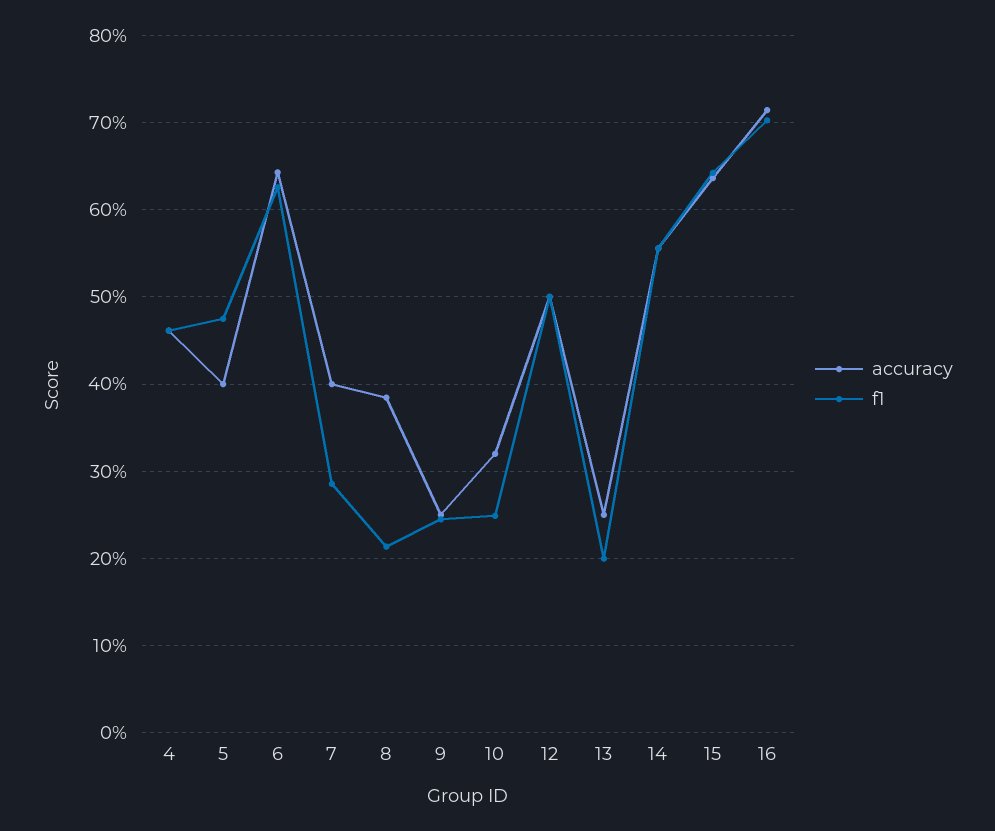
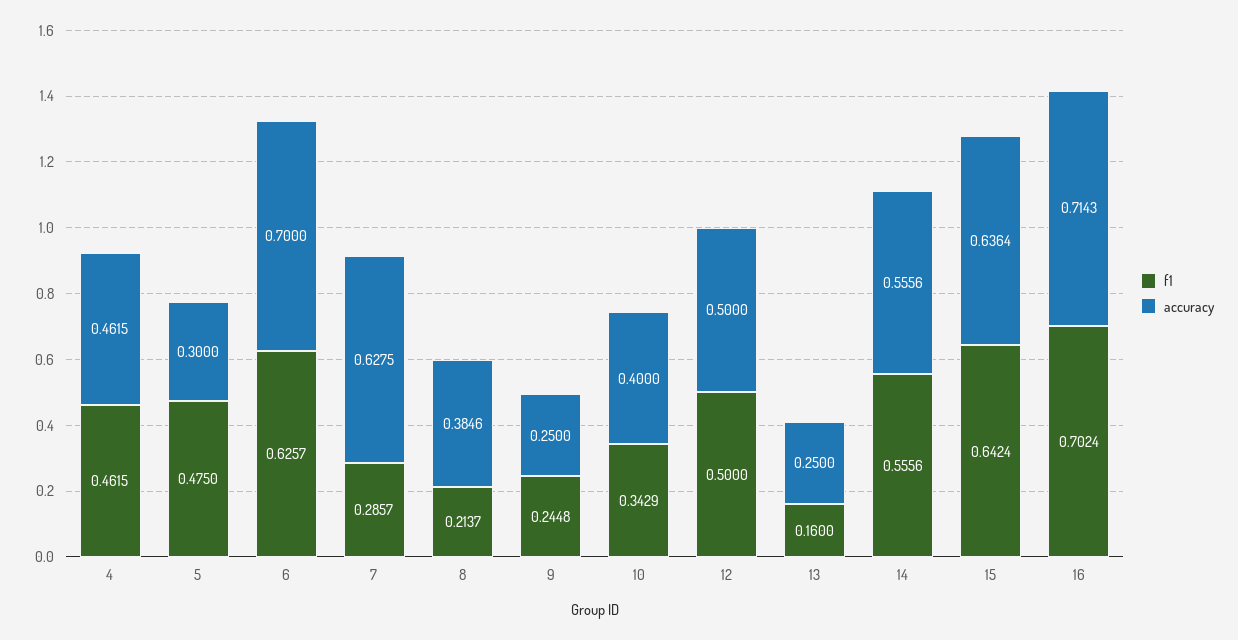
  {
    "accuracy": {
      "4": 0.4615,
-     "5": 0.4,
+     "5": 0.3,
-     "6": 0.64,
+     "6": 0.7,
-     "7": 0.4,
+     "7": 0.6275,
      "8": 0.3846,
      "9": 0.25,
-     "10": 0.32,
+     "10": 0.4,
      "12": 0.5,
      "13": 0.25,
      "14": 0.5556,
      "15": 0.6364,
      "16": 0.7143
    },
    "f1": {
      "4": 0.4615,
      "5": 0.475,
      "6": 0.6257,
      "7": 0.2857,
      "8": 0.2137,
      "9": 0.2448,
-     "10": 0.25,
+     "10": 0.3429,
      "12": 0.5,
-     "13": 0.2,
+     "13": 0.16,
      "14": 0.5556,
      "15": 0.6424,
      "16": 0.7024
    }
  }

